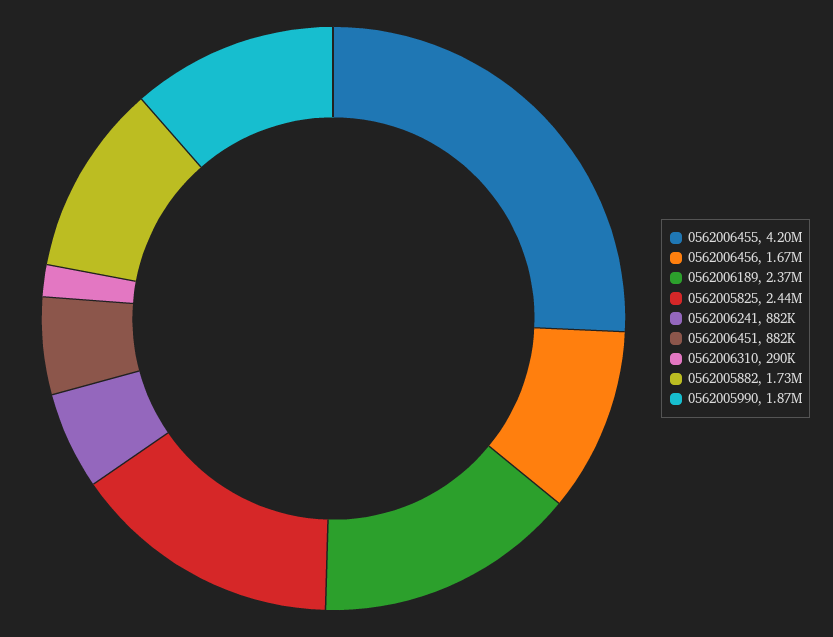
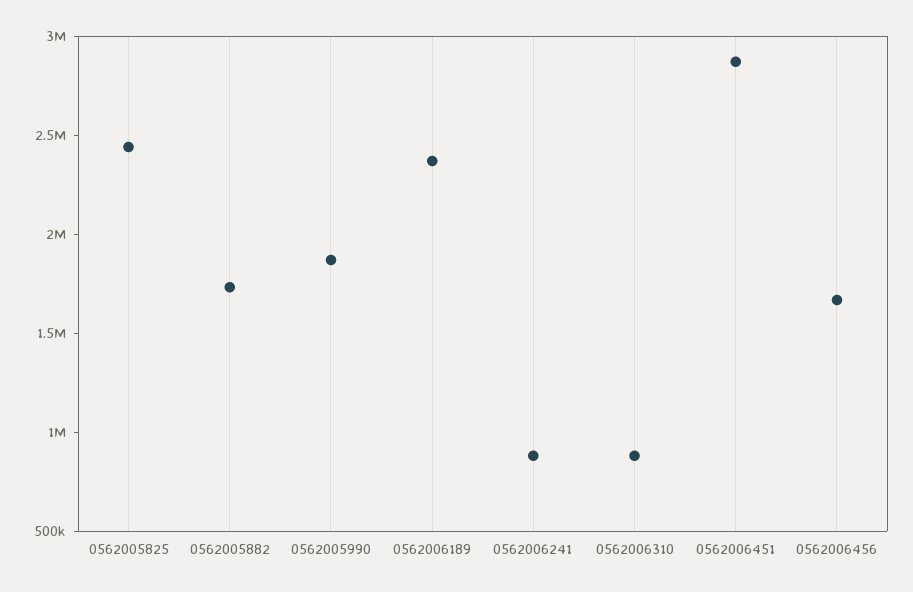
  {
-   "0562006455": 4200000,
    "0562006456": 1670000,
    "0562006189": 2370000,
    "0562005825": 2440000,
    "0562006241": 882000,
-   "0562006451": 882000,
+   "0562006451": 2900000,
-   "0562006310": 290000,
+   "0562006310": 900000,
    "0562005882": 1730000,
    "0562005990": 1870000
  }

